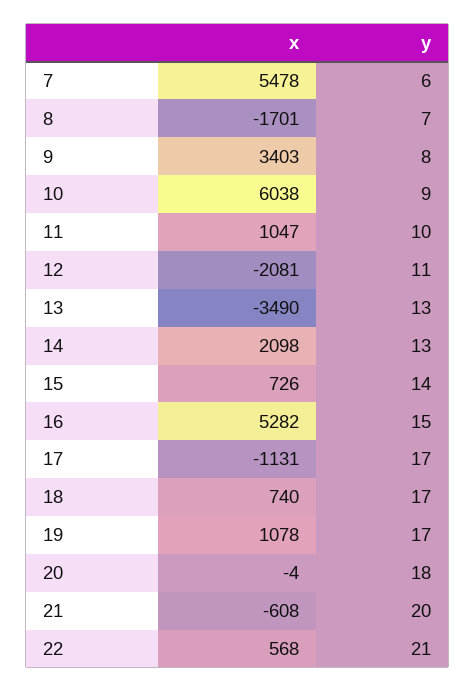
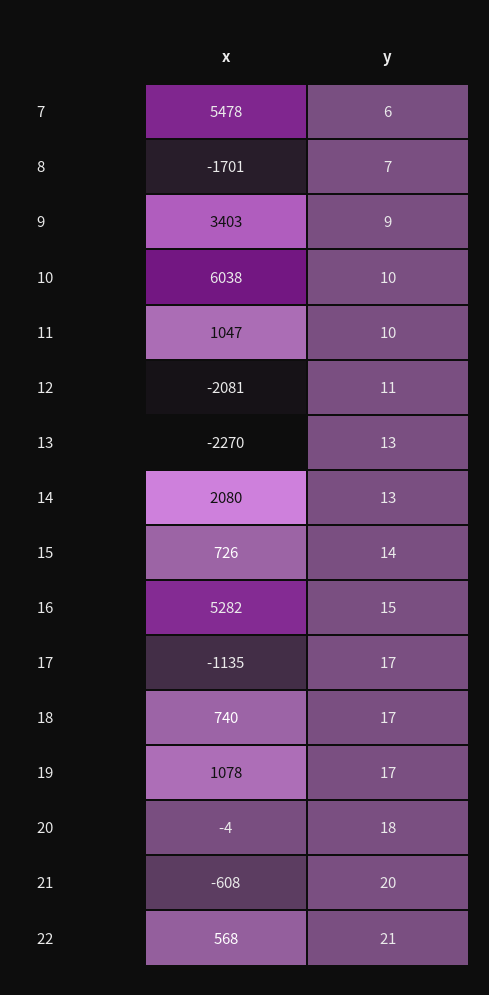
  {
    "x": {
      "7": 5478,
      "8": -1701,
      "9": 3403,
      "10": 6038,
      "11": 1047,
      "12": -2081,
-     "13": -3490,
+     "13": -2270,
-     "14": 2098,
+     "14": 2080,
      "15": 726,
      "16": 5282,
-     "17": -1131,
+     "17": -1135,
      "18": 740,
      "19": 1078,
      "20": -4,
      "21": -608,
      "22": 568
    },
    "y": {
      "7": 6,
      "8": 7,
-     "9": 8,
+     "9": 9,
-     "10": 9,
+     "10": 10,
      "11": 10,
      "12": 11,
      "13": 13,
      "14": 13,
      "15": 14,
      "16": 15,
      "17": 17,
      "18": 17,
      "19": 17,
      "20": 18,
      "21": 20,
      "22": 21
    }
  }

